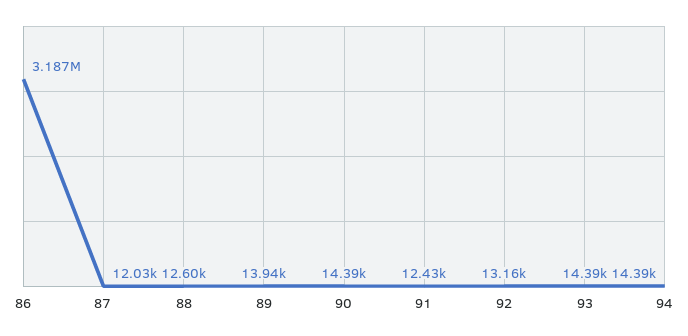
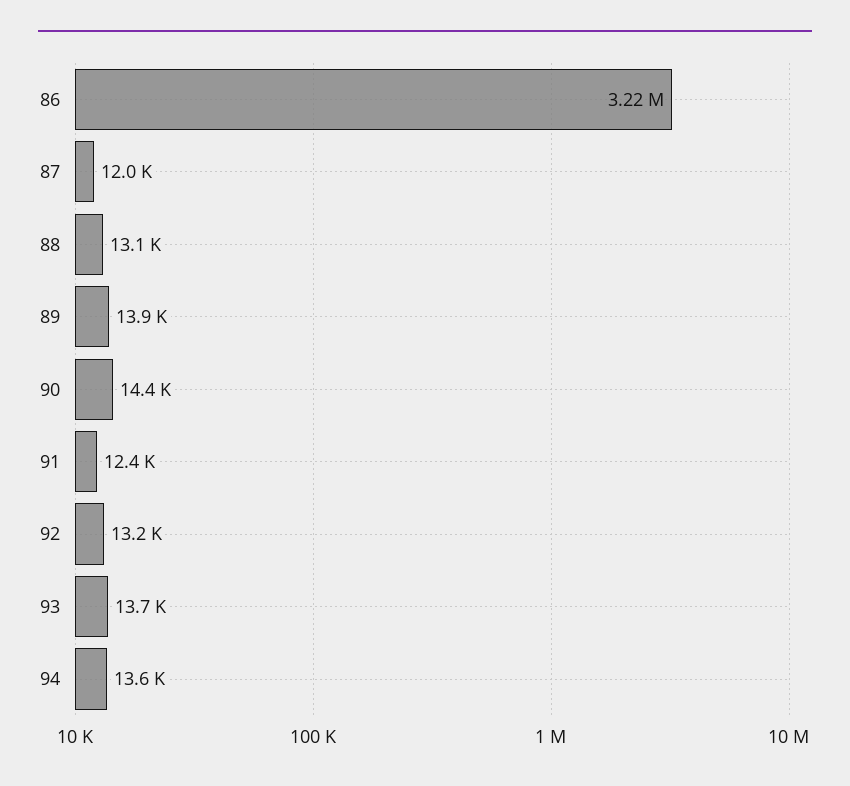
  {
-   "86": 3187000,
+   "86": 3220000,
    "87": 12030,
-   "88": 12600,
+   "88": 13100,
    "89": 13940,
    "90": 14390,
    "91": 12430,
    "92": 13160,
-   "93": 14390,
+   "93": 13700,
-   "94": 14390
+   "94": 13600
  }

